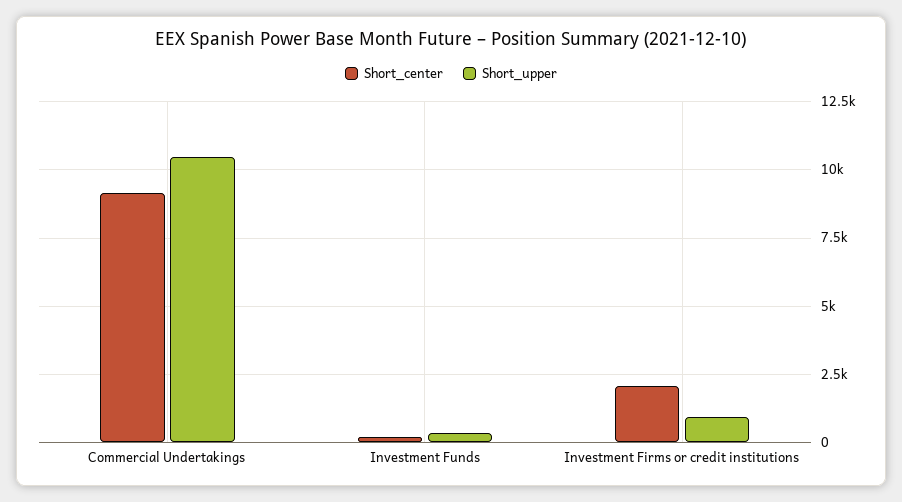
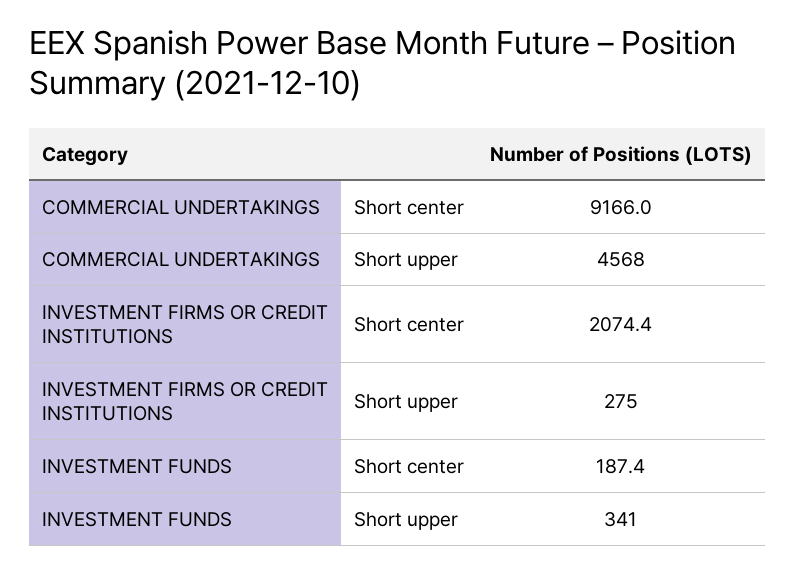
  {
    "Short_center": {
      "Commercial Undertakings": 9166,
      "Investment Funds": 187.4,
      "Investment Firms or credit institutions": 2074.4
    },
    "Short_upper": {
-     "Commercial Undertakings": 10500,
+     "Commercial Undertakings": 4568,
      "Investment Funds": 341,
-     "Investment Firms or credit institutions": 1000
+     "Investment Firms or credit institutions": 275
    }
  }

